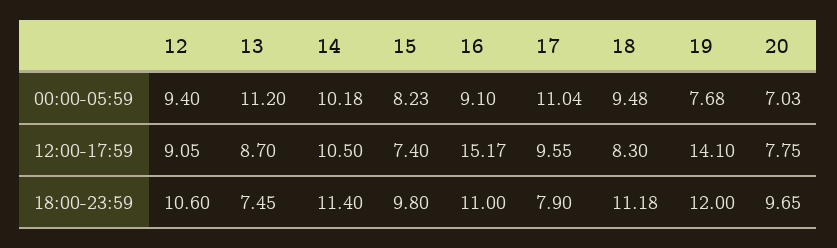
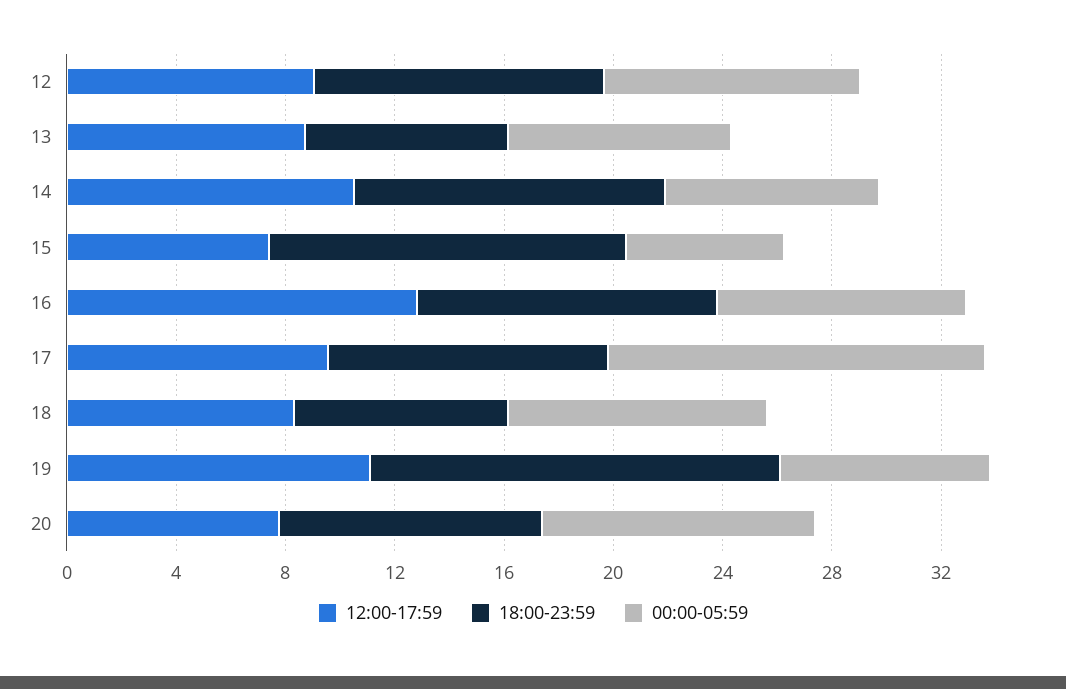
  {
    "00:00-05:59": {
      "12": 9.4,
-     "13": 11.2,
+     "13": 8,
-     "14": 10.18,
+     "14": 8,
-     "15": 8.23,
+     "15": 6,
      "16": 9.1,
-     "17": 11.04,
+     "17": 14,
      "18": 9.48,
      "19": 7.68,
-     "20": 7.03
+     "20": 10
    },
    "12:00-17:59": {
      "12": 9.05,
      "13": 8.7,
      "14": 10.5,
      "15": 7.4,
-     "16": 15.17,
+     "16": 13,
      "17": 9.55,
      "18": 8.3,
-     "19": 14.1,
+     "19": 11,
      "20": 7.75
    },
    "18:00-23:59": {
      "12": 10.6,
      "13": 7.45,
      "14": 11.4,
-     "15": 9.8,
+     "15": 13,
      "16": 11,
-     "17": 7.9,
+     "17": 10,
-     "18": 11.18,
+     "18": 8,
-     "19": 12,
+     "19": 15,
      "20": 9.65
    }
  }

